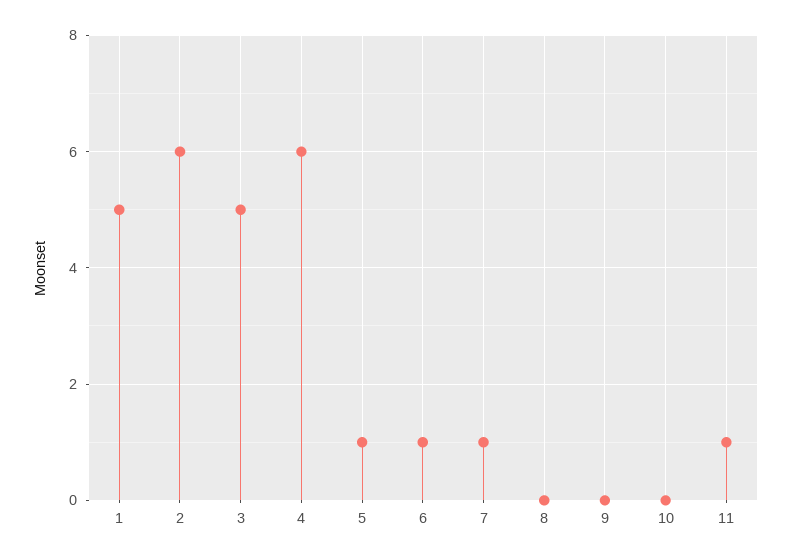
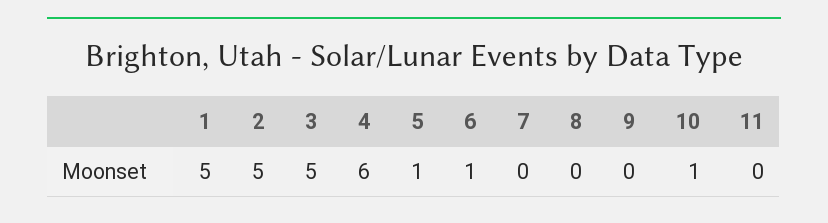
  {
    "1": 5,
-   "2": 6,
+   "2": 5,
    "3": 5,
    "4": 6,
    "5": 1,
    "6": 1,
-   "7": 1,
+   "7": 0,
    "8": 0,
    "9": 0,
-   "10": 0,
+   "10": 1,
-   "11": 1
+   "11": 0
  }

